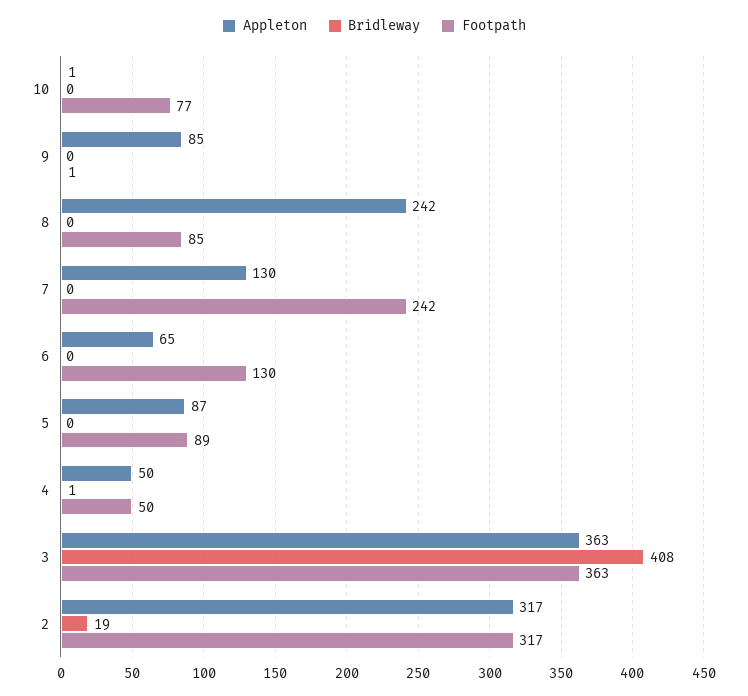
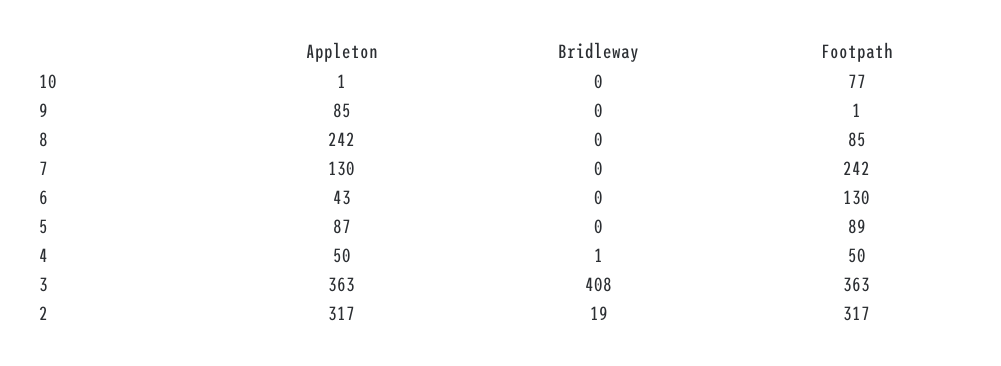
  {
    "Appleton": {
      "10": 1,
      "9": 85,
      "8": 242,
      "7": 130,
-     "6": 65,
+     "6": 43,
      "5": 87,
      "4": 50,
      "3": 363,
      "2": 317
    },
    "Bridleway": {
      "10": 0,
      "9": 0,
      "8": 0,
      "7": 0,
      "6": 0,
      "5": 0,
      "4": 1,
      "3": 408,
      "2": 19
    },
    "Footpath": {
      "10": 77,
      "9": 1,
      "8": 85,
      "7": 242,
      "6": 130,
      "5": 89,
      "4": 50,
      "3": 363,
      "2": 317
    }
  }

